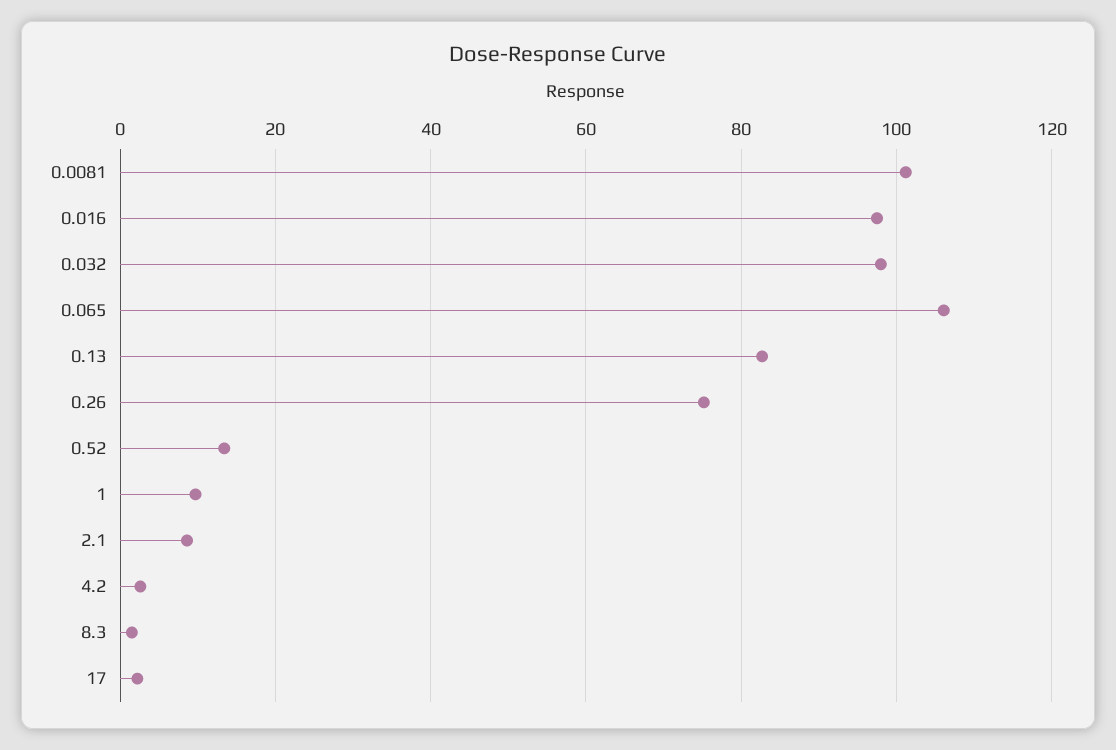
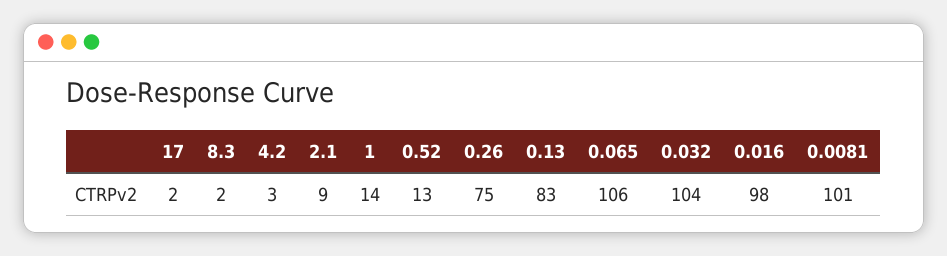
  {
    "0.0081": 101,
    "0.016": 98,
-   "0.032": 98,
+   "0.032": 104,
    "0.065": 106,
    "0.13": 83,
    "0.26": 75,
    "0.52": 13,
-   "1": 10,
+   "1": 14,
    "2.1": 9,
    "4.2": 3,
    "8.3": 2,
    "17": 2
  }

